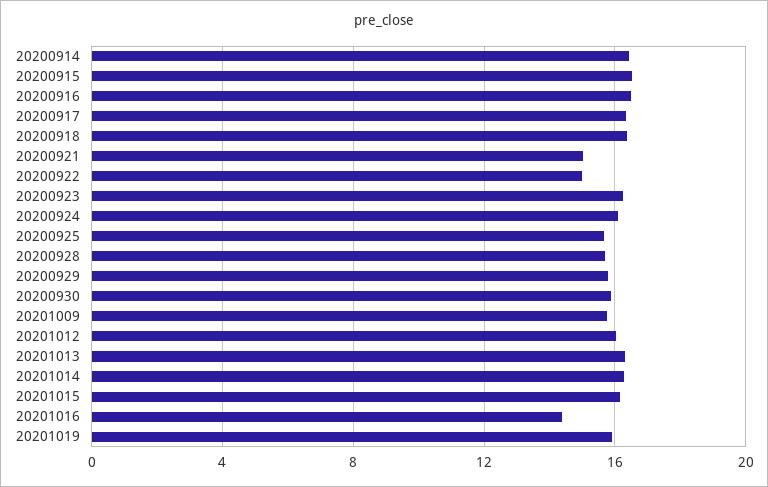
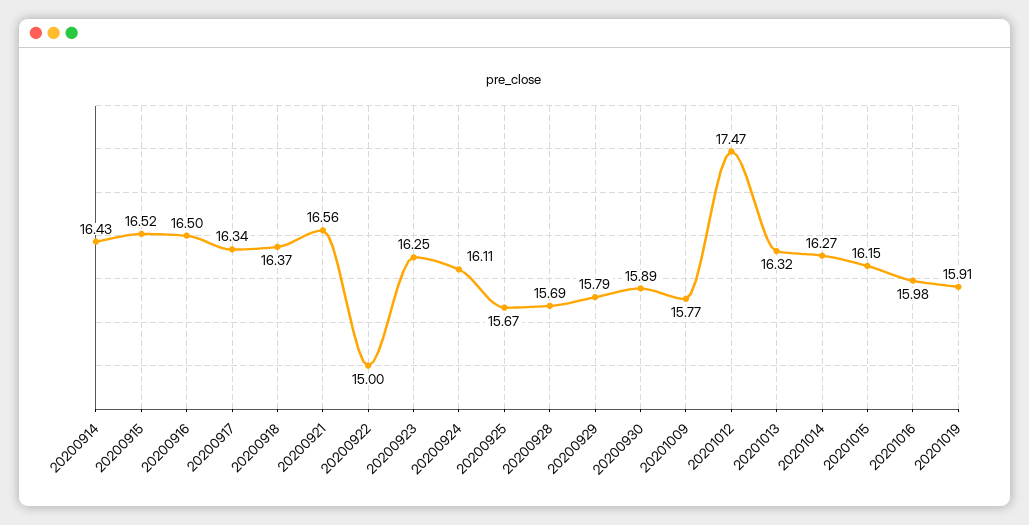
  {
    "20200914": 16.43,
    "20200915": 16.52,
    "20200916": 16.5,
    "20200917": 16.34,
    "20200918": 16.37,
-   "20200921": 15,
+   "20200921": 16.56,
    "20200922": 15,
    "20200923": 16.25,
    "20200924": 16.11,
    "20200925": 15.67,
    "20200928": 15.69,
    "20200929": 15.79,
    "20200930": 15.89,
    "20201009": 15.77,
-   "20201012": 16,
+   "20201012": 17.47,
    "20201013": 16.32,
    "20201014": 16.27,
    "20201015": 16.15,
-   "20201016": 14.5,
+   "20201016": 15.98,
    "20201019": 15.91
  }

